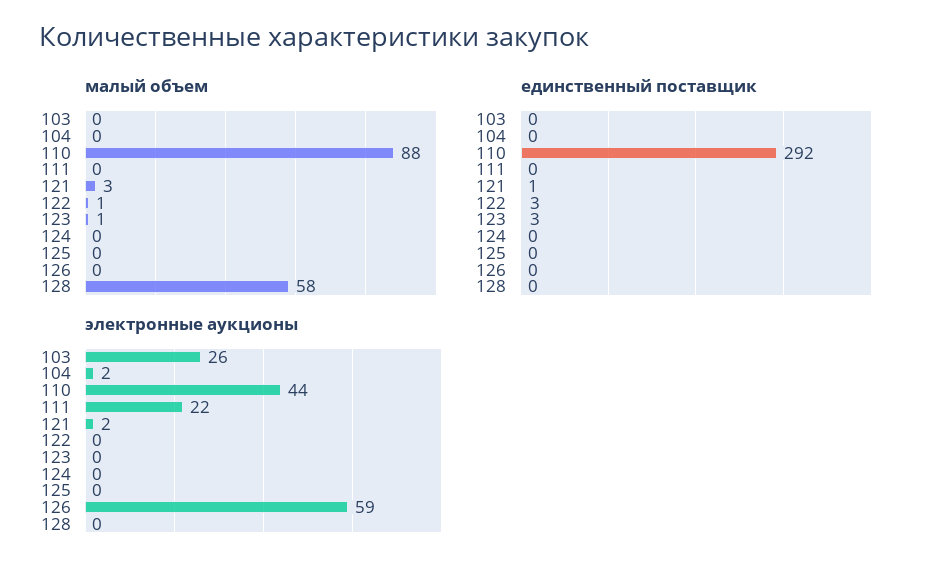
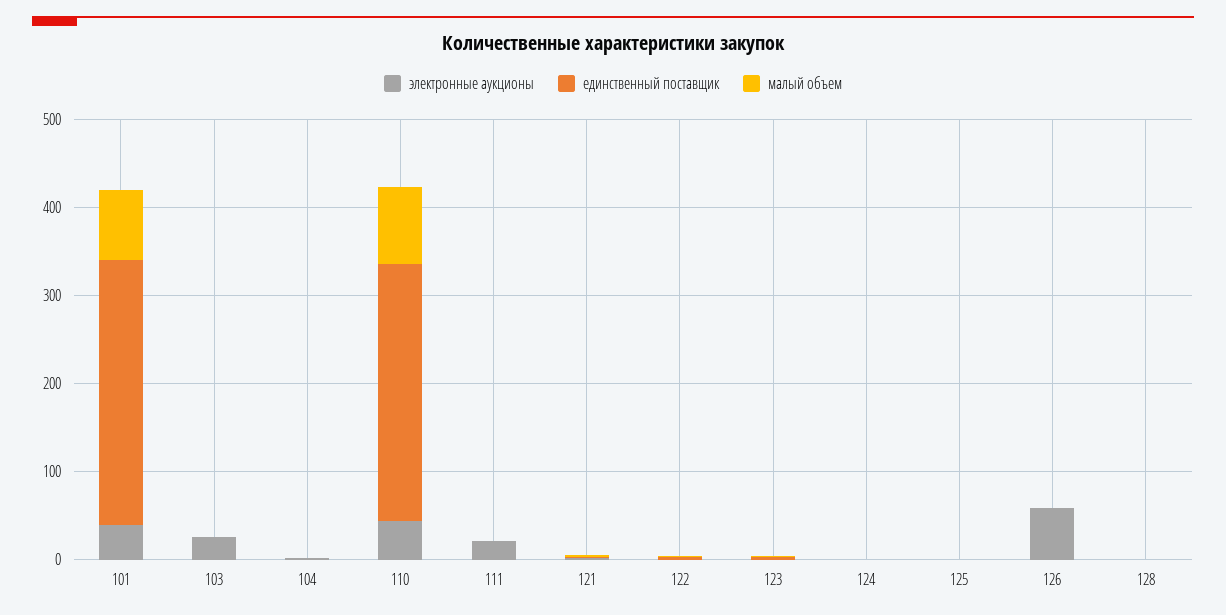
  {
    "малый объем": {
      "103": 0,
      "104": 0,
      "110": 88,
      "111": 0,
      "121": 3,
      "122": 1,
      "123": 1,
      "124": 0,
      "125": 0,
      "126": 0,
-     "128": 58
+     "128": 0,
+     "101": 80
    },
    "единственный поставщик": {
      "103": 0,
      "104": 0,
      "110": 292,
      "111": 0,
      "121": 1,
      "122": 3,
      "123": 3,
      "124": 0,
      "125": 0,
      "126": 0,
-     "128": 0
+     "128": 0,
+     "101": 300
    },
    "электронные аукционы": {
      "103": 26,
      "104": 2,
      "110": 44,
      "111": 22,
      "121": 2,
      "122": 0,
      "123": 0,
      "124": 0,
      "125": 0,
      "126": 59,
-     "128": 0
+     "128": 0,
+     "101": 40
    }
  }

